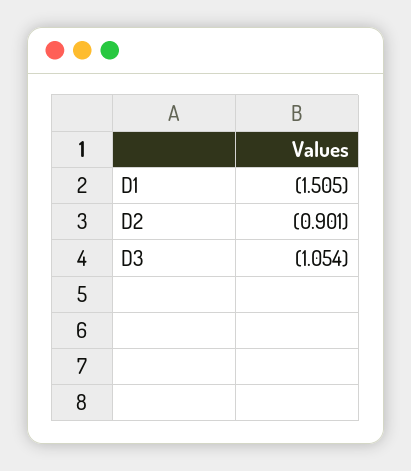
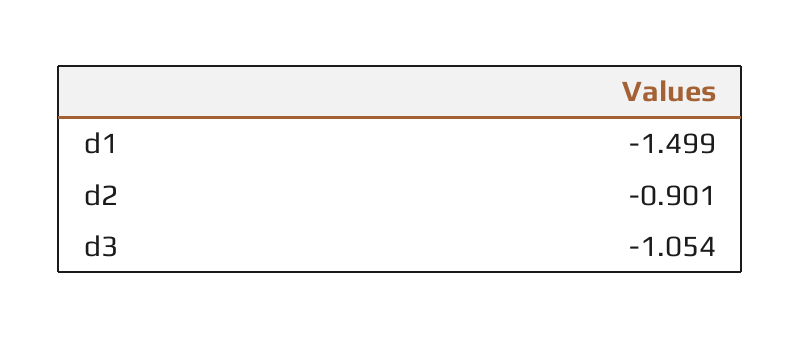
  {
-   "D1": -1.505,
+   "D1": -1.499,
    "D2": -0.901,
    "D3": -1.054
  }

